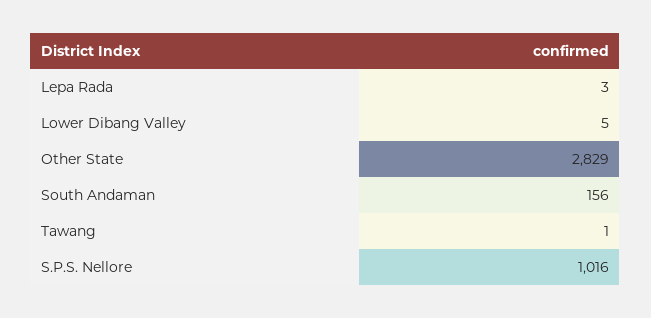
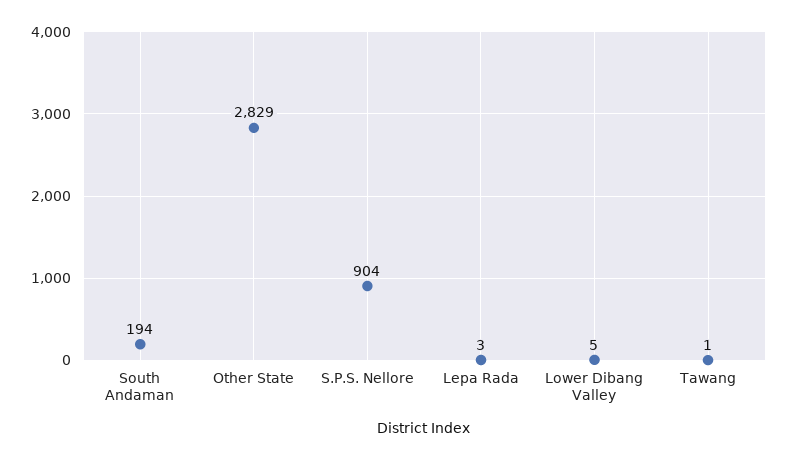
  {
    "Lepa Rada": 3,
    "Lower Dibang Valley": 5,
    "Other State": 2829,
-   "South Andaman": 156,
+   "South Andaman": 194,
    "Tawang": 1,
-   "S.P.S. Nellore": 1016
+   "S.P.S. Nellore": 904
  }

